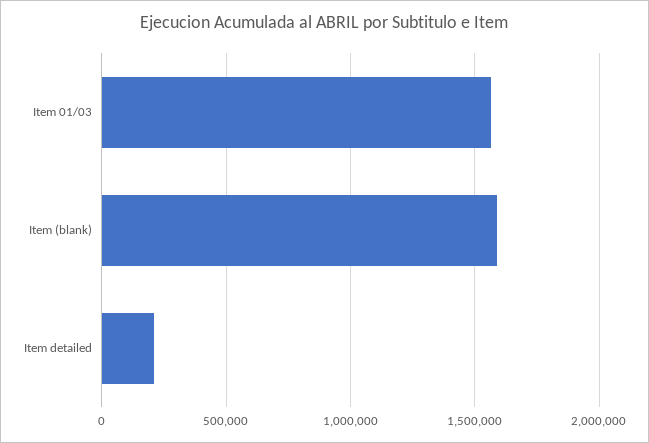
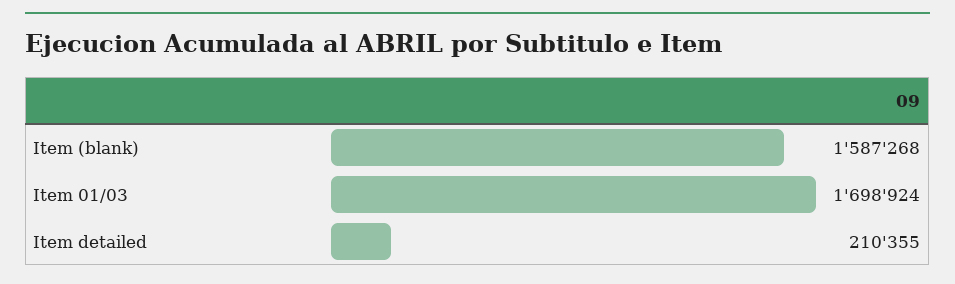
  {
-   "Item 01/03": 1550000,
+   "Item 01/03": 1698924,
    "Item (blank)": 1587268,
    "Item detailed": 210355
  }

